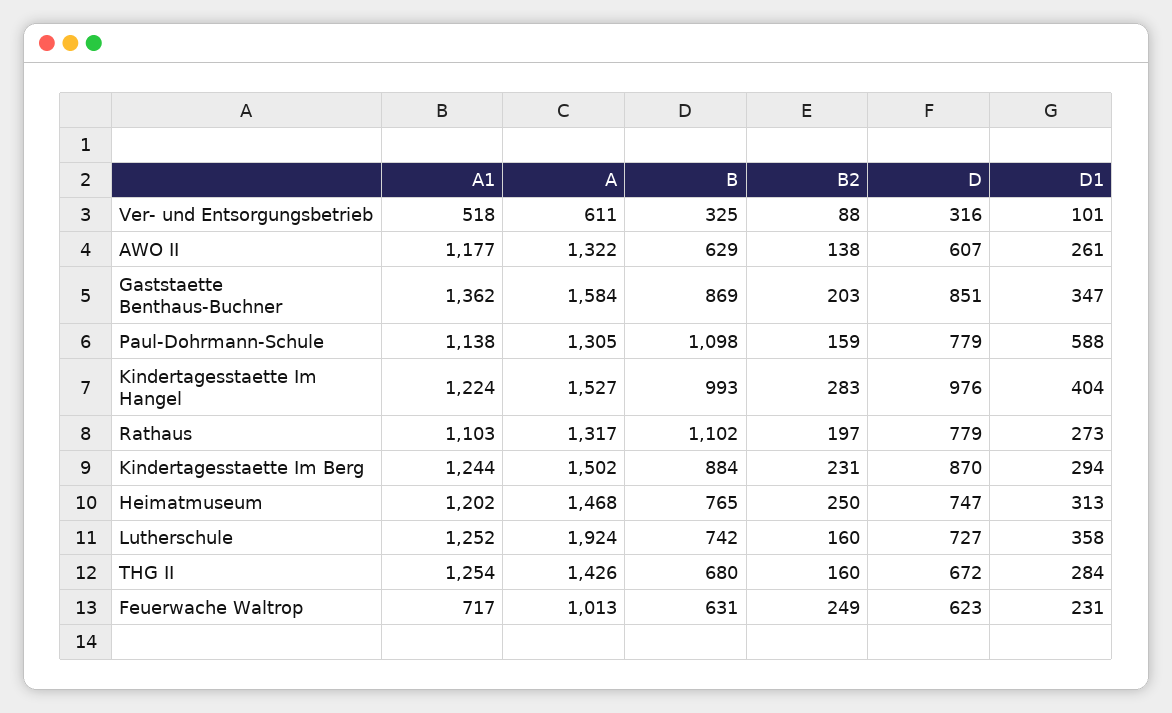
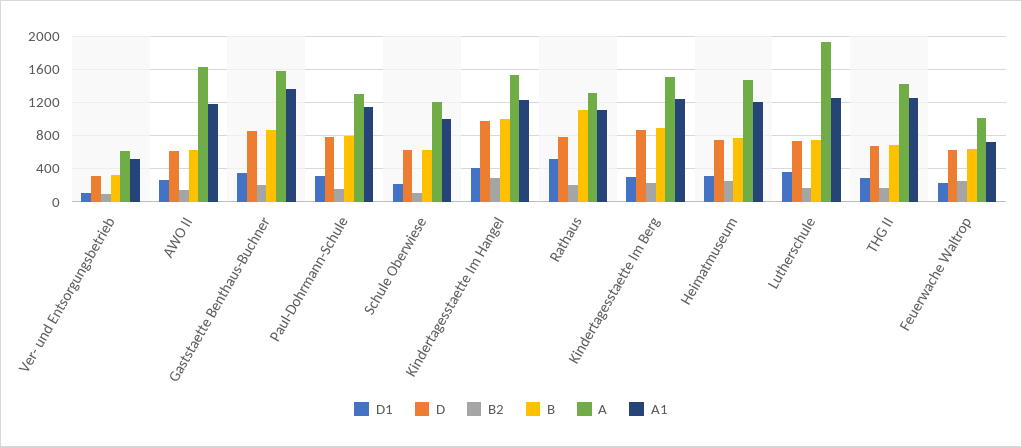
  {
    "A1": {
      "Ver- und Entsorgungsbetrieb": 518,
      "AWO II": 1177,
      "Gaststaette Benthaus-Buchner": 1362,
      "Paul-Dohrmann-Schule": 1138,
      "Kindertagesstaette Im Hangel": 1224,
      "Rathaus": 1103,
      "Kindertagesstaette Im Berg": 1244,
      "Heimatmuseum": 1202,
      "Lutherschule": 1252,
      "THG II": 1254,
-     "Feuerwache Waltrop": 717
+     "Feuerwache Waltrop": 717,
+     "Schule Oberwiese": 1000
    },
    "A": {
      "Ver- und Entsorgungsbetrieb": 611,
-     "AWO II": 1322,
+     "AWO II": 1600,
      "Gaststaette Benthaus-Buchner": 1584,
      "Paul-Dohrmann-Schule": 1305,
      "Kindertagesstaette Im Hangel": 1527,
      "Rathaus": 1317,
      "Kindertagesstaette Im Berg": 1502,
      "Heimatmuseum": 1468,
      "Lutherschule": 1924,
      "THG II": 1426,
-     "Feuerwache Waltrop": 1013
+     "Feuerwache Waltrop": 1013,
+     "Schule Oberwiese": 1200
    },
    "B": {
      "Ver- und Entsorgungsbetrieb": 325,
      "AWO II": 629,
      "Gaststaette Benthaus-Buchner": 869,
-     "Paul-Dohrmann-Schule": 1098,
+     "Paul-Dohrmann-Schule": 800,
      "Kindertagesstaette Im Hangel": 993,
      "Rathaus": 1102,
      "Kindertagesstaette Im Berg": 884,
      "Heimatmuseum": 765,
      "Lutherschule": 742,
      "THG II": 680,
-     "Feuerwache Waltrop": 631
+     "Feuerwache Waltrop": 631,
+     "Schule Oberwiese": 600
    },
    "B2": {
      "Ver- und Entsorgungsbetrieb": 88,
      "AWO II": 138,
      "Gaststaette Benthaus-Buchner": 203,
      "Paul-Dohrmann-Schule": 159,
      "Kindertagesstaette Im Hangel": 283,
      "Rathaus": 197,
      "Kindertagesstaette Im Berg": 231,
      "Heimatmuseum": 250,
      "Lutherschule": 160,
      "THG II": 160,
-     "Feuerwache Waltrop": 249
+     "Feuerwache Waltrop": 249,
+     "Schule Oberwiese": 100
    },
    "D": {
      "Ver- und Entsorgungsbetrieb": 316,
      "AWO II": 607,
      "Gaststaette Benthaus-Buchner": 851,
      "Paul-Dohrmann-Schule": 779,
      "Kindertagesstaette Im Hangel": 976,
      "Rathaus": 779,
      "Kindertagesstaette Im Berg": 870,
      "Heimatmuseum": 747,
      "Lutherschule": 727,
      "THG II": 672,
-     "Feuerwache Waltrop": 623
+     "Feuerwache Waltrop": 623,
+     "Schule Oberwiese": 600
    },
    "D1": {
      "Ver- und Entsorgungsbetrieb": 101,
      "AWO II": 261,
      "Gaststaette Benthaus-Buchner": 347,
-     "Paul-Dohrmann-Schule": 588,
+     "Paul-Dohrmann-Schule": 300,
      "Kindertagesstaette Im Hangel": 404,
-     "Rathaus": 273,
+     "Rathaus": 500,
      "Kindertagesstaette Im Berg": 294,
      "Heimatmuseum": 313,
      "Lutherschule": 358,
      "THG II": 284,
-     "Feuerwache Waltrop": 231
+     "Feuerwache Waltrop": 231,
+     "Schule Oberwiese": 200
    }
  }

